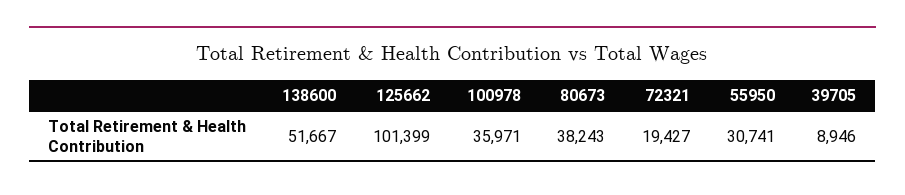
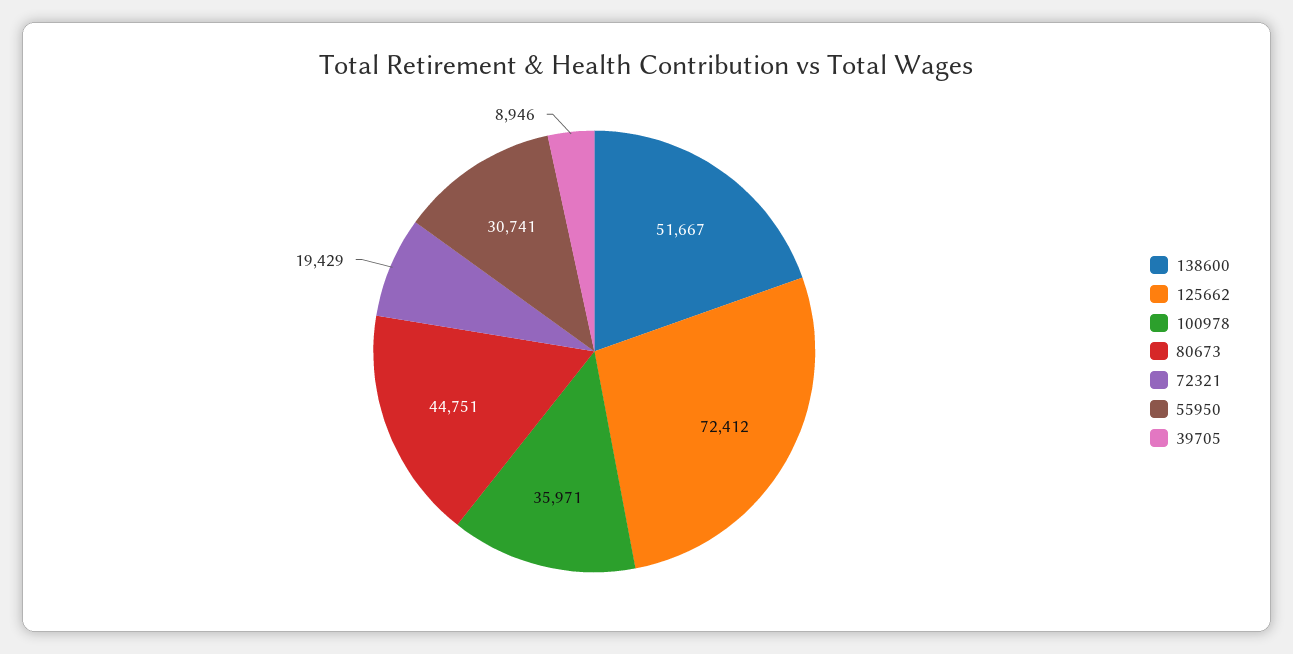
  {
    "138600": 51667,
-   "125662": 101399,
+   "125662": 72412,
    "100978": 35971,
-   "80673": 38243,
+   "80673": 44751,
-   "72321": 19427,
+   "72321": 19429,
    "55950": 30741,
    "39705": 8946
  }

